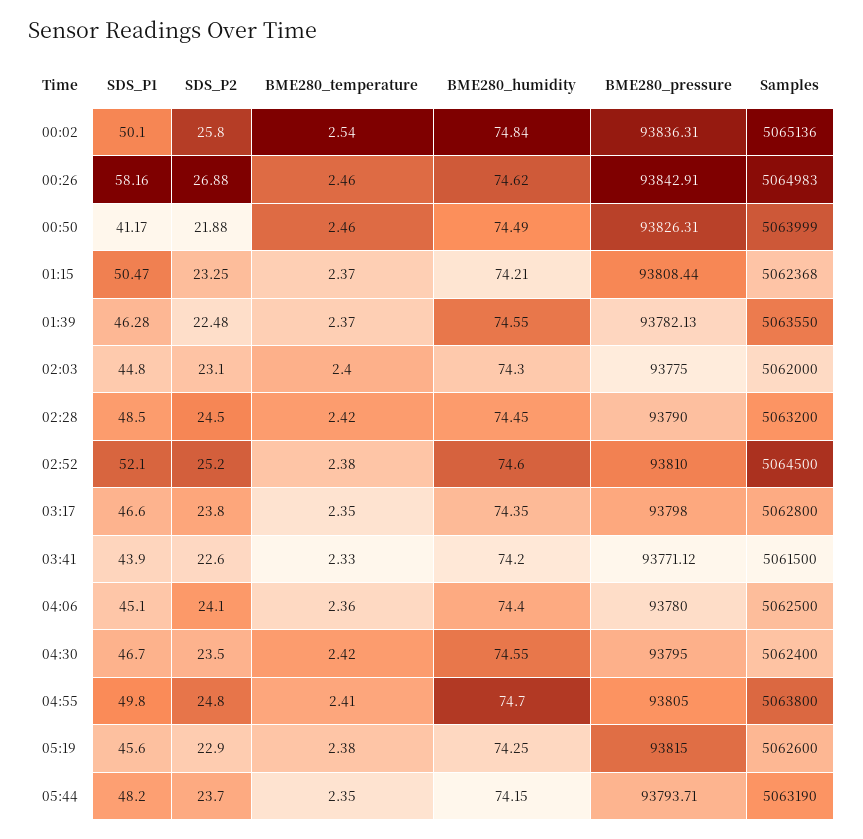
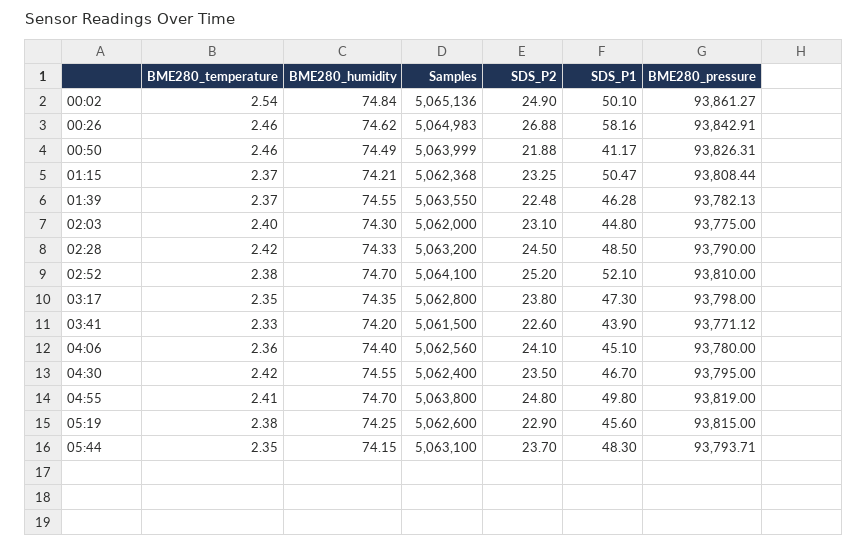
  {
    "SDS_P1": {
      "00:02": 50.1,
      "00:26": 58.16,
      "00:50": 41.17,
      "01:15": 50.47,
      "01:39": 46.28,
      "02:03": 44.8,
      "02:28": 48.5,
      "02:52": 52.1,
-     "03:17": 46.6,
+     "03:17": 47.3,
      "03:41": 43.9,
      "04:06": 45.1,
      "04:30": 46.7,
      "04:55": 49.8,
      "05:19": 45.6,
-     "05:44": 48.2
+     "05:44": 48.3
    },
    "SDS_P2": {
-     "00:02": 25.8,
+     "00:02": 24.9,
      "00:26": 26.88,
      "00:50": 21.88,
      "01:15": 23.25,
      "01:39": 22.48,
      "02:03": 23.1,
      "02:28": 24.5,
      "02:52": 25.2,
      "03:17": 23.8,
      "03:41": 22.6,
      "04:06": 24.1,
      "04:30": 23.5,
      "04:55": 24.8,
      "05:19": 22.9,
      "05:44": 23.7
    },
    "BME280_temperature": {
      "00:02": 2.54,
      "00:26": 2.46,
      "00:50": 2.46,
      "01:15": 2.37,
      "01:39": 2.37,
      "02:03": 2.4,
      "02:28": 2.42,
      "02:52": 2.38,
      "03:17": 2.35,
      "03:41": 2.33,
      "04:06": 2.36,
      "04:30": 2.42,
      "04:55": 2.41,
      "05:19": 2.38,
      "05:44": 2.35
    },
    "BME280_humidity": {
      "00:02": 74.84,
      "00:26": 74.62,
      "00:50": 74.49,
      "01:15": 74.21,
      "01:39": 74.55,
      "02:03": 74.3,
-     "02:28": 74.45,
+     "02:28": 74.33,
-     "02:52": 74.6,
+     "02:52": 74.7,
      "03:17": 74.35,
      "03:41": 74.2,
      "04:06": 74.4,
      "04:30": 74.55,
      "04:55": 74.7,
      "05:19": 74.25,
      "05:44": 74.15
    },
    "BME280_pressure": {
-     "00:02": 93836.31,
+     "00:02": 93861.27,
      "00:26": 93842.91,
      "00:50": 93826.31,
      "01:15": 93808.44,
      "01:39": 93782.13,
      "02:03": 93775,
      "02:28": 93790,
      "02:52": 93810,
      "03:17": 93798,
      "03:41": 93771.12,
      "04:06": 93780,
      "04:30": 93795,
-     "04:55": 93805,
+     "04:55": 93819,
      "05:19": 93815,
      "05:44": 93793.71
    },
    "Samples": {
      "00:02": 5065136,
      "00:26": 5064983,
      "00:50": 5063999,
      "01:15": 5062368,
      "01:39": 5063550,
      "02:03": 5062000,
      "02:28": 5063200,
-     "02:52": 5064500,
+     "02:52": 5064100,
      "03:17": 5062800,
      "03:41": 5061500,
-     "04:06": 5062500,
+     "04:06": 5062560,
      "04:30": 5062400,
      "04:55": 5063800,
      "05:19": 5062600,
-     "05:44": 5063190
+     "05:44": 5063100
    }
  }

